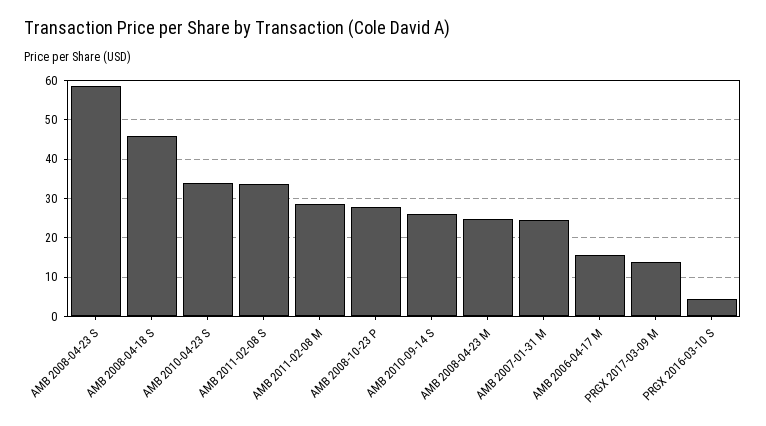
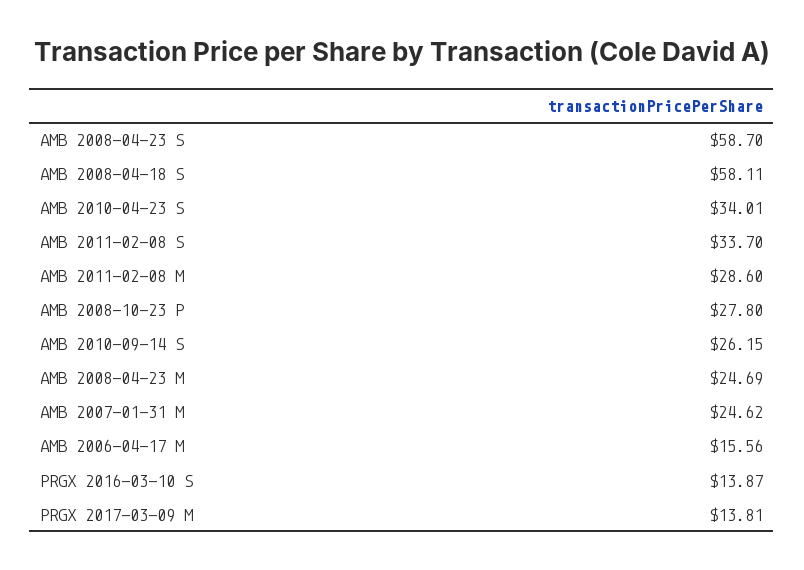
  {
    "AMB 2008-04-23 S": 58.7,
-   "AMB 2008-04-18 S": 46,
+   "AMB 2008-04-18 S": 58.11,
    "AMB 2010-04-23 S": 34.01,
    "AMB 2011-02-08 S": 33.7,
    "AMB 2011-02-08 M": 28.6,
    "AMB 2008-10-23 P": 27.8,
    "AMB 2010-09-14 S": 26.15,
    "AMB 2008-04-23 M": 24.69,
    "AMB 2007-01-31 M": 24.62,
    "AMB 2006-04-17 M": 15.56,
    "PRGX 2017-03-09 M": 13.81,
-   "PRGX 2016-03-10 S": 4
+   "PRGX 2016-03-10 S": 13.87
  }

